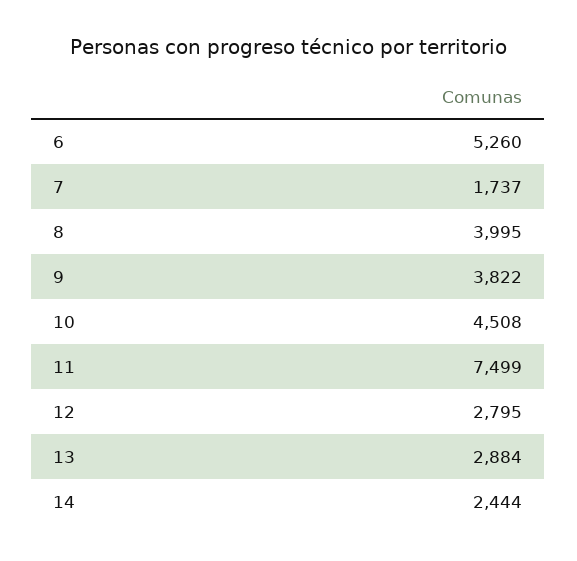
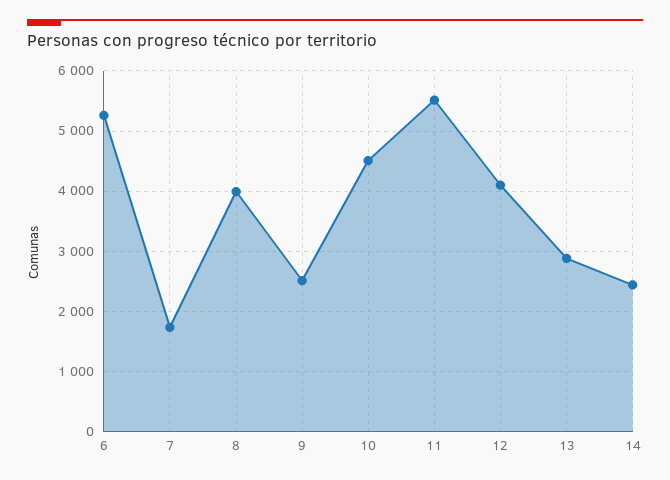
  {
    "6": 5260,
    "7": 1737,
    "8": 3995,
-   "9": 3822,
+   "9": 2500,
    "10": 4508,
-   "11": 7499,
+   "11": 5500,
-   "12": 2795,
+   "12": 4100,
    "13": 2884,
    "14": 2444
  }

